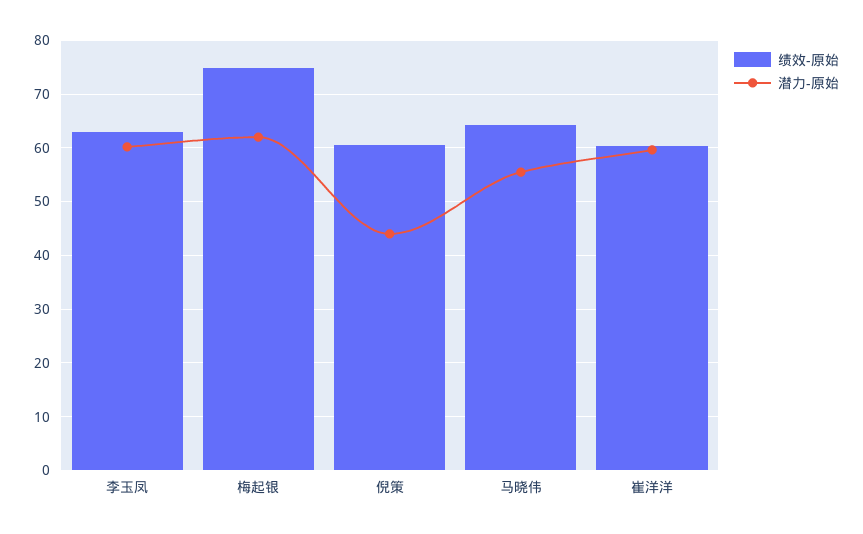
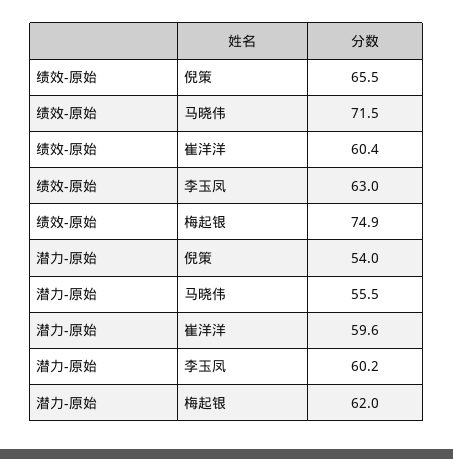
  {
    "绩效-原始": {
      "李玉凤": 63,
      "梅起银": 74.9,
-     "倪策": 60,
+     "倪策": 65.5,
-     "马晓伟": 64,
+     "马晓伟": 71.5,
      "崔洋洋": 60.4
    },
    "潜力-原始": {
      "李玉凤": 60.2,
      "梅起银": 62,
-     "倪策": 44,
+     "倪策": 54,
      "马晓伟": 55.5,
      "崔洋洋": 59.6
    }
  }

